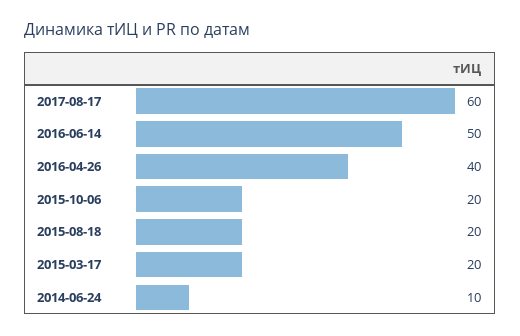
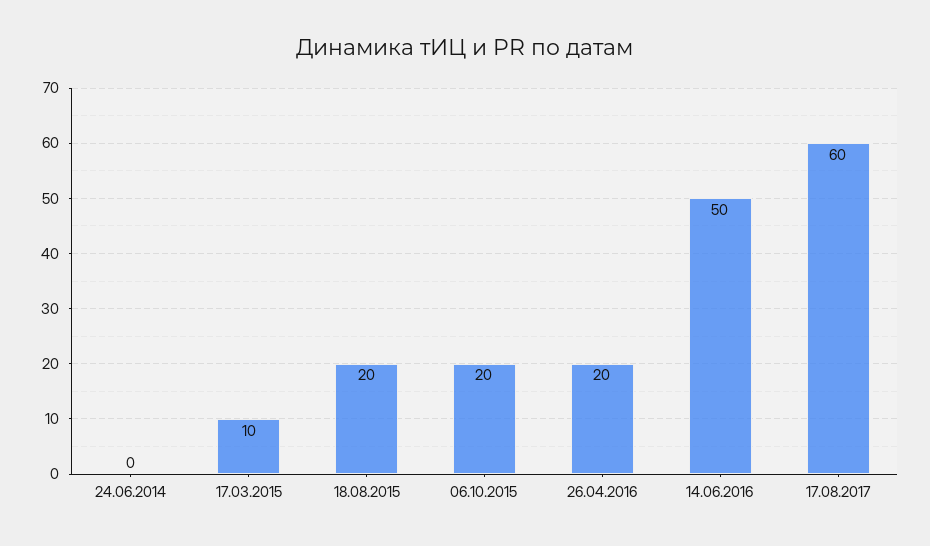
  {
    "2017-08-17": 60,
    "2016-06-14": 50,
-   "2016-04-26": 40,
+   "2016-04-26": 20,
    "2015-10-06": 20,
    "2015-08-18": 20,
-   "2015-03-17": 20,
+   "2015-03-17": 10,
-   "2014-06-24": 10
+   "2014-06-24": 0
  }

